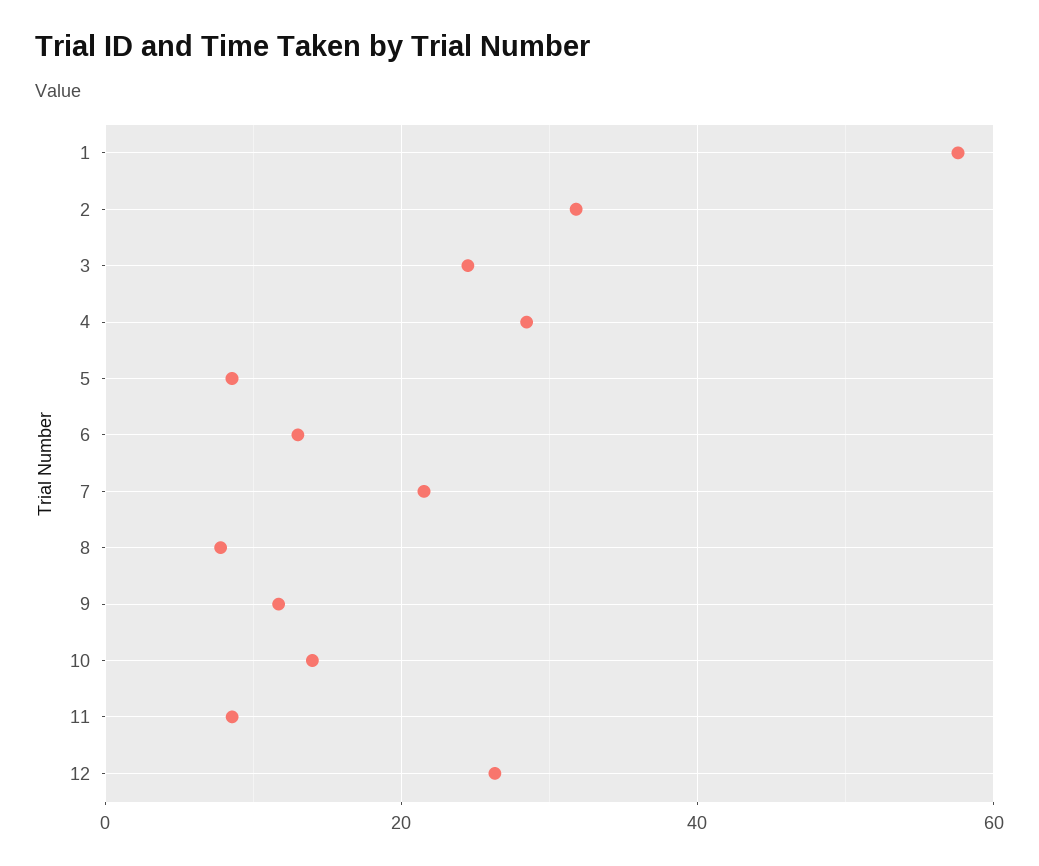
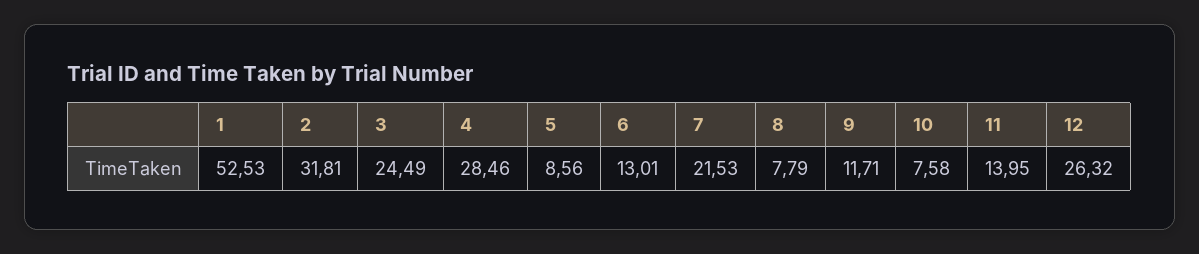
  {
-   "1": 58,
+   "1": 52.53,
    "2": 31.81,
    "3": 24.49,
    "4": 28.46,
    "5": 8.56,
    "6": 13.01,
    "7": 21.53,
    "8": 7.79,
    "9": 11.71,
-   "10": 14,
+   "10": 7.58,
-   "11": 8,
+   "11": 13.95,
    "12": 26.32
  }

